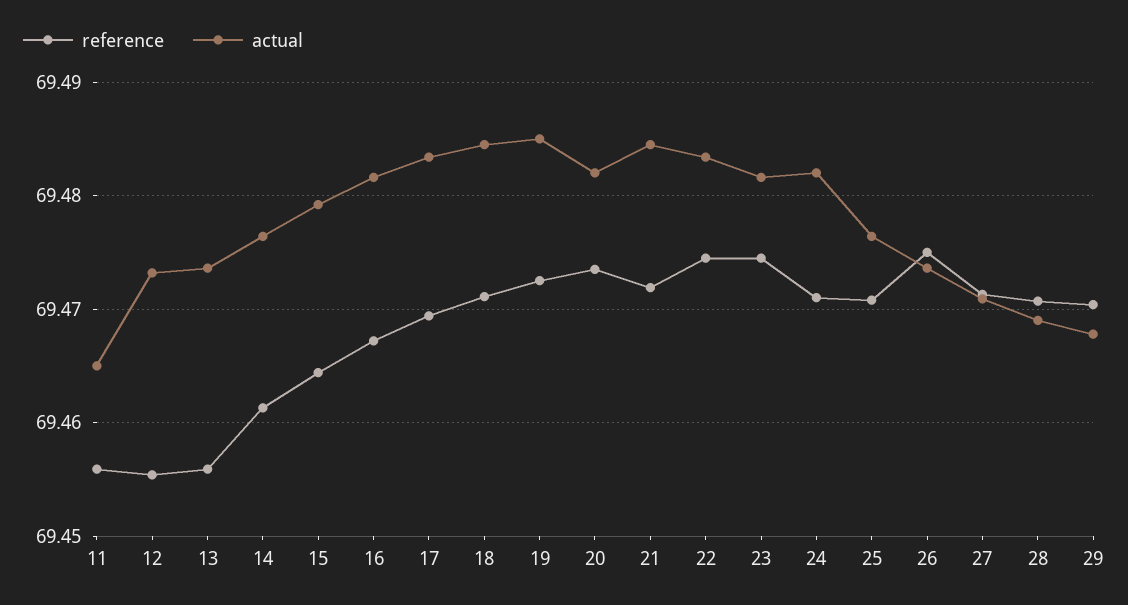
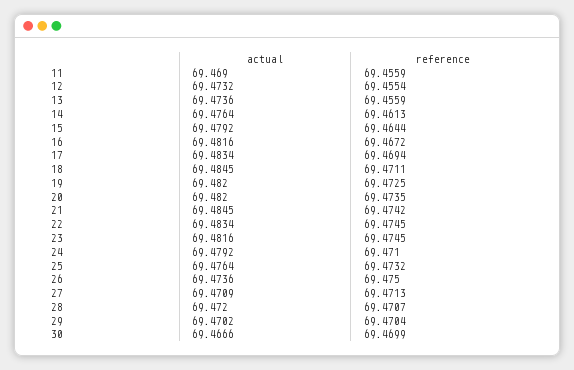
  {
    "reference": {
      "11": 69.4559,
      "12": 69.4554,
      "13": 69.4559,
      "14": 69.4613,
      "15": 69.4644,
      "16": 69.4672,
      "17": 69.4694,
      "18": 69.4711,
      "19": 69.4725,
      "20": 69.4735,
-     "21": 69.472,
+     "21": 69.4742,
      "22": 69.4745,
      "23": 69.4745,
      "24": 69.471,
-     "25": 69.471,
+     "25": 69.4732,
      "26": 69.475,
      "27": 69.4713,
      "28": 69.4707,
-     "29": 69.4704
+     "29": 69.4704,
+     "30": 69.4699
    },
    "actual": {
-     "11": 69.465,
+     "11": 69.469,
      "12": 69.4732,
      "13": 69.4736,
      "14": 69.4764,
      "15": 69.4792,
      "16": 69.4816,
      "17": 69.4834,
      "18": 69.4845,
-     "19": 69.485,
+     "19": 69.482,
      "20": 69.482,
      "21": 69.4845,
      "22": 69.4834,
      "23": 69.4816,
-     "24": 69.482,
+     "24": 69.4792,
      "25": 69.4764,
      "26": 69.4736,
      "27": 69.4709,
-     "28": 69.469,
+     "28": 69.472,
-     "29": 69.468
+     "29": 69.4702,
+     "30": 69.4666
    }
  }

